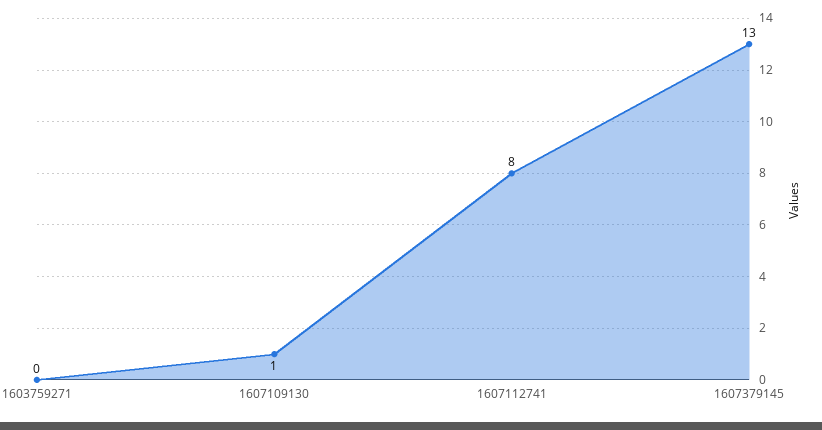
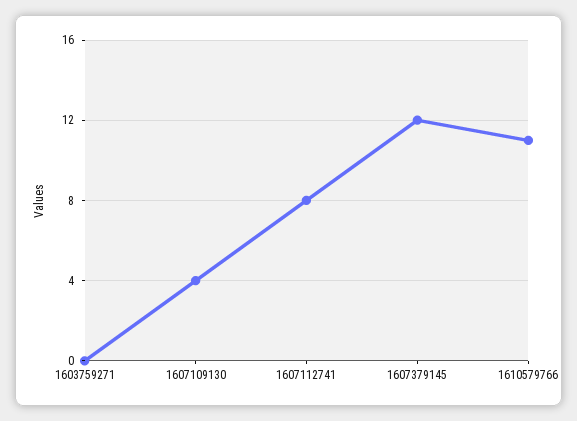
  {
    "1603759271": 0,
-   "1607109130": 1,
+   "1607109130": 4,
    "1607112741": 8,
-   "1607379145": 13
+   "1607379145": 12,
+   "1610579766": 11
  }

